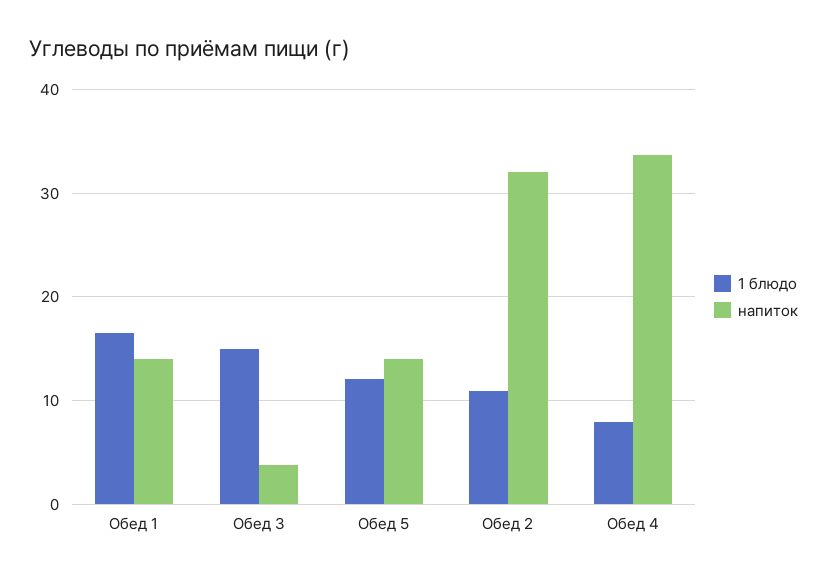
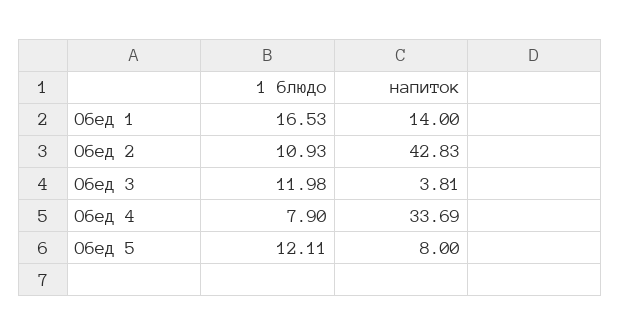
  {
    "1 блюдо": {
      "Обед 1": 16.53,
-     "Обед 3": 15,
+     "Обед 3": 11.98,
      "Обед 5": 12.11,
      "Обед 2": 10.93,
      "Обед 4": 7.9
    },
    "напиток": {
      "Обед 1": 14,
      "Обед 3": 3.81,
-     "Обед 5": 14,
+     "Обед 5": 8,
-     "Обед 2": 32,
+     "Обед 2": 42.83,
      "Обед 4": 33.69
    }
  }

